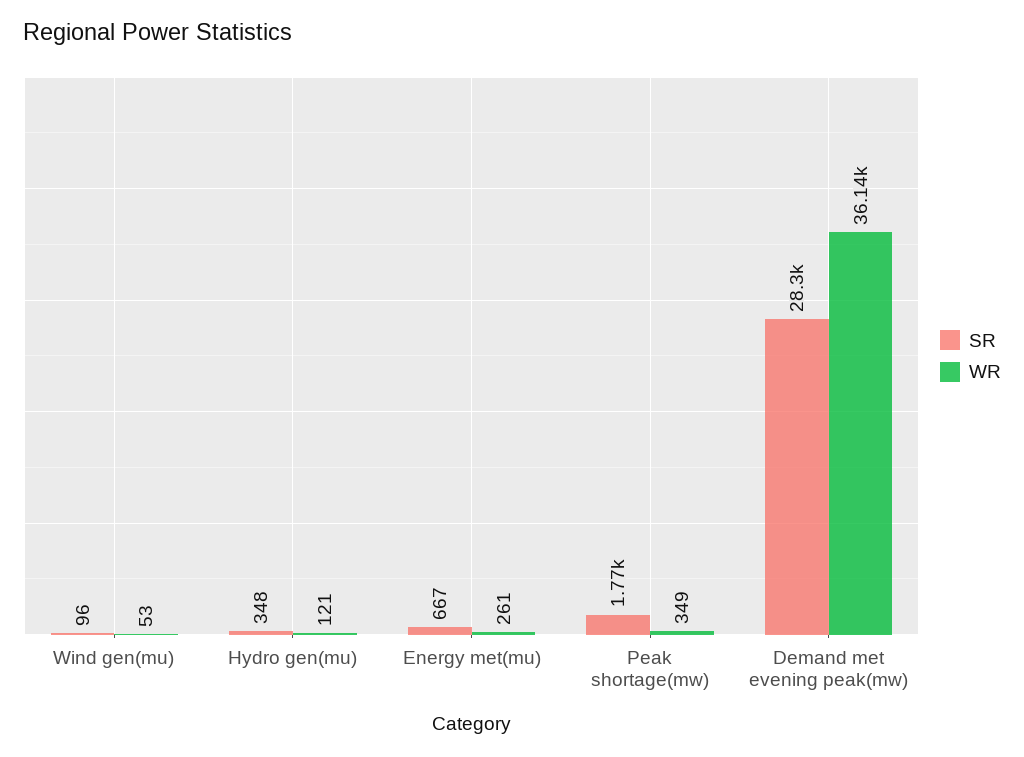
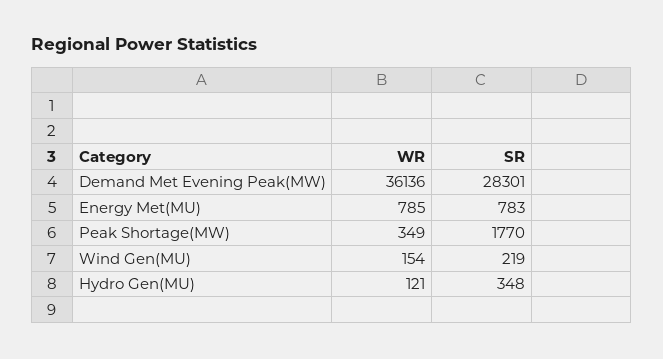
  {
    "SR": {
-     "Wind gen(mu)": 96,
+     "Wind gen(mu)": 219,
      "Hydro gen(mu)": 348,
-     "Energy met(mu)": 667,
+     "Energy met(mu)": 783,
      "Peak shortage(mw)": 1770,
      "Demand met evening peak(mw)": 28301
    },
    "WR": {
-     "Wind gen(mu)": 53,
+     "Wind gen(mu)": 154,
      "Hydro gen(mu)": 121,
-     "Energy met(mu)": 261,
+     "Energy met(mu)": 785,
      "Peak shortage(mw)": 349,
      "Demand met evening peak(mw)": 36136
    }
  }

